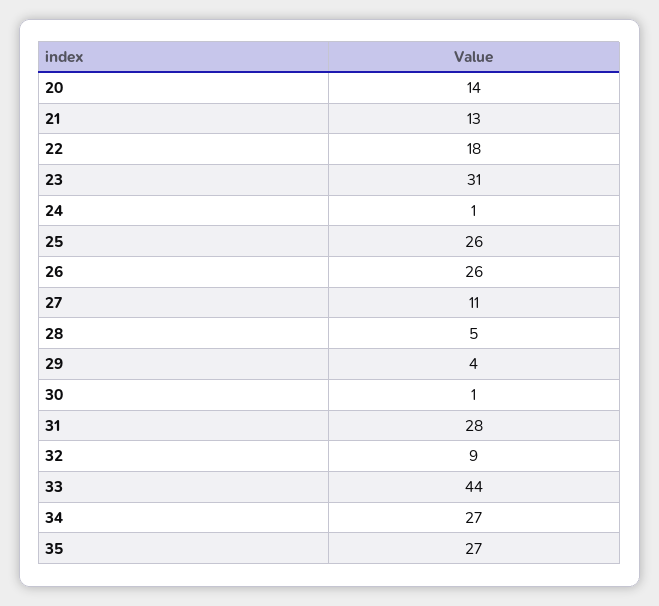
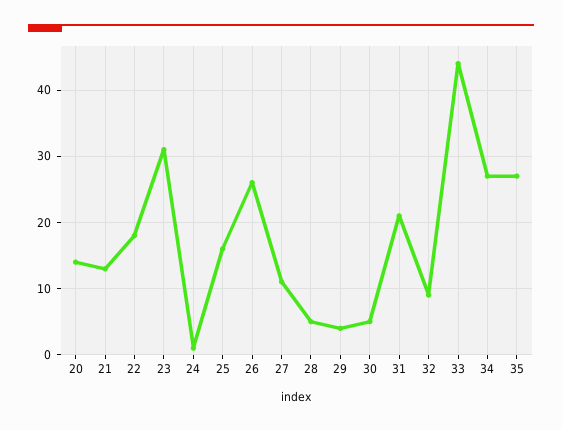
  {
    "20": 14,
    "21": 13,
    "22": 18,
    "23": 31,
    "24": 1,
-   "25": 26,
+   "25": 16,
    "26": 26,
    "27": 11,
    "28": 5,
    "29": 4,
-   "30": 1,
+   "30": 5,
-   "31": 28,
+   "31": 21,
    "32": 9,
    "33": 44,
    "34": 27,
    "35": 27
  }

